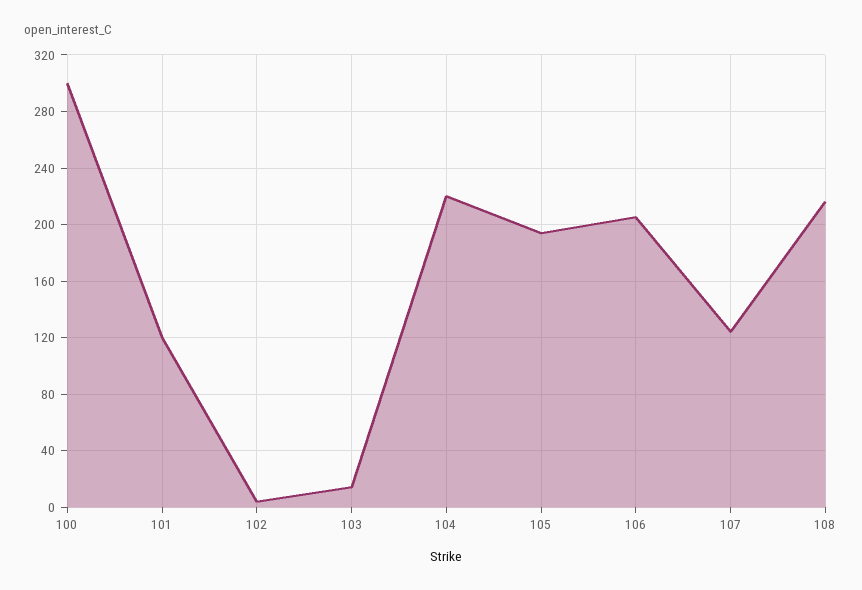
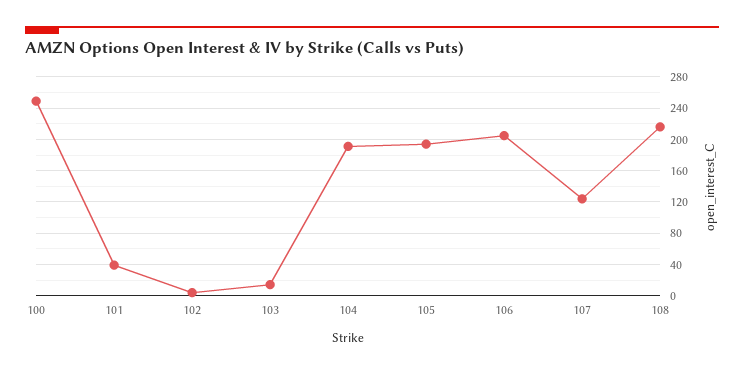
  {
-   "100": 300,
+   "100": 250,
-   "101": 120,
+   "101": 40,
    "102": 5,
    "103": 15,
-   "104": 220,
+   "104": 190,
    "105": 195,
    "106": 205,
    "107": 125,
    "108": 215
  }

